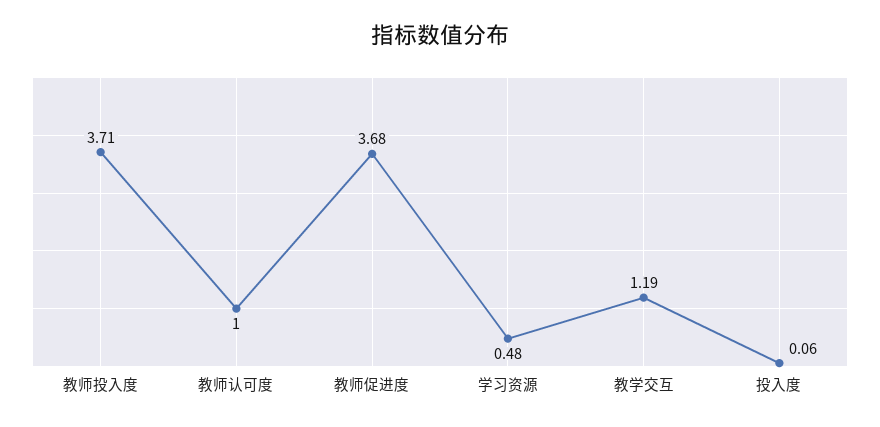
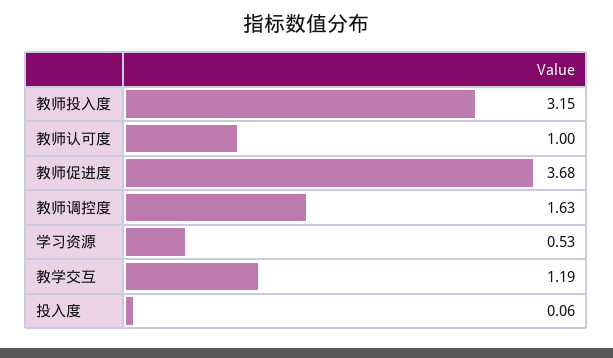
  {
-   "教师投入度": 3.71,
+   "教师投入度": 3.15,
    "教师认可度": 1,
    "教师促进度": 3.68,
-   "学习资源": 0.48,
+   "学习资源": 0.53,
    "教学交互": 1.19,
-   "投入度": 0.06
+   "投入度": 0.06,
+   "教师调控度": 1.63
  }

